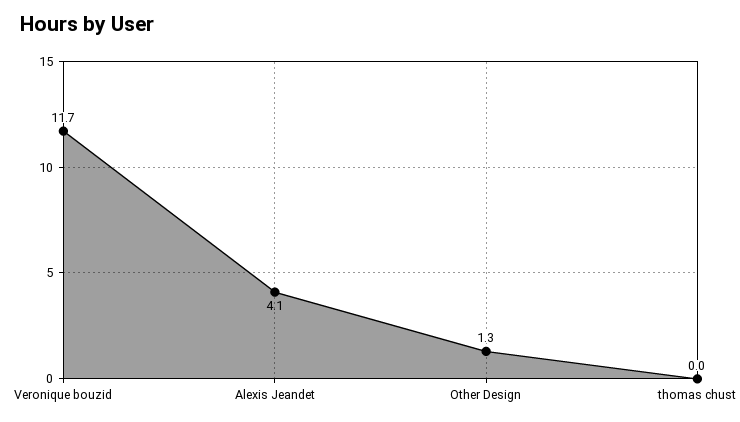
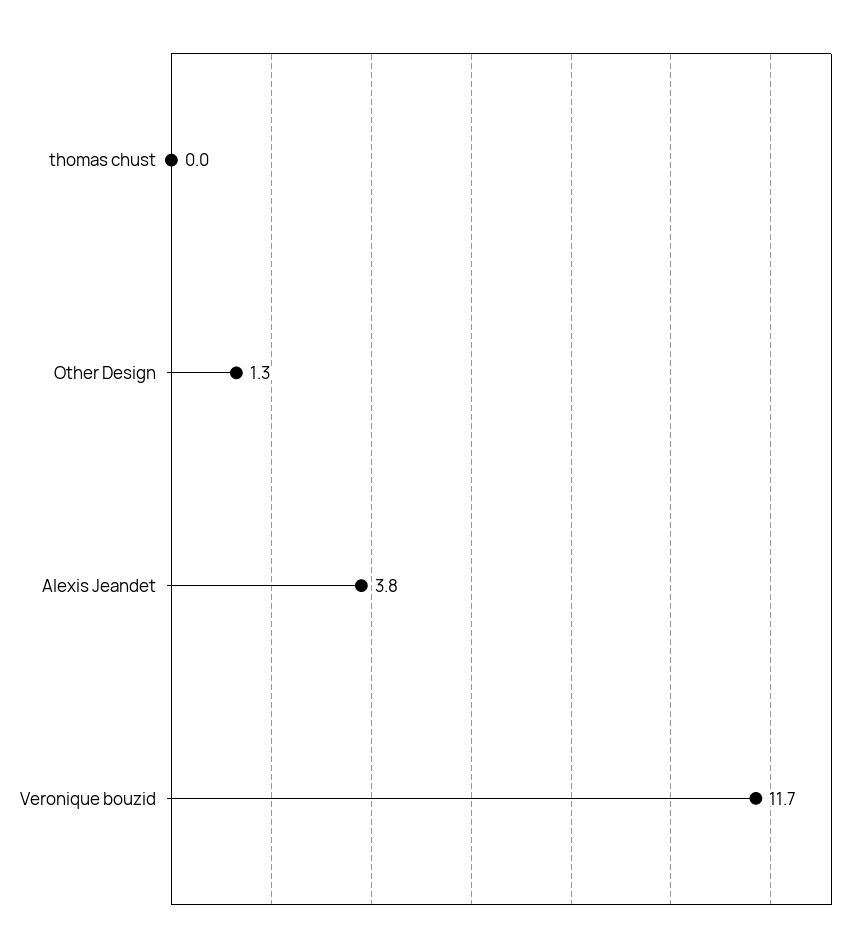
  {
    "Veronique bouzid": 11.7,
-   "Alexis Jeandet": 4.1,
+   "Alexis Jeandet": 3.8,
    "Other Design": 1.3,
    "thomas chust": 0
  }

